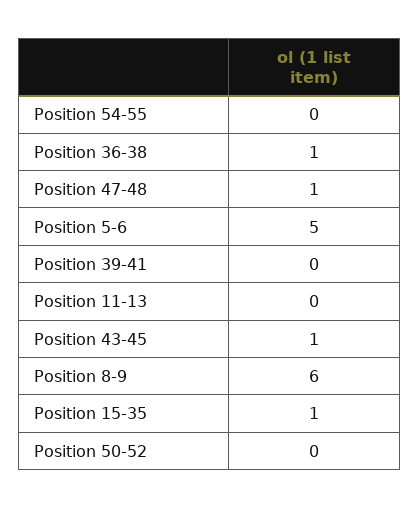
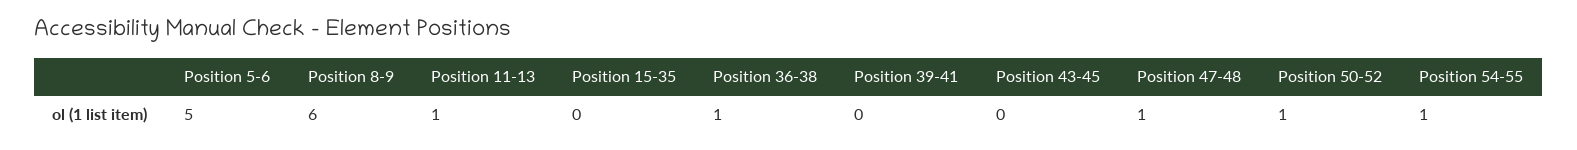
  {
-   "Position 54-55": 0,
+   "Position 54-55": 1,
    "Position 36-38": 1,
    "Position 47-48": 1,
    "Position 5-6": 5,
    "Position 39-41": 0,
-   "Position 11-13": 0,
+   "Position 11-13": 1,
-   "Position 43-45": 1,
+   "Position 43-45": 0,
    "Position 8-9": 6,
-   "Position 15-35": 1,
+   "Position 15-35": 0,
-   "Position 50-52": 0
+   "Position 50-52": 1
  }

